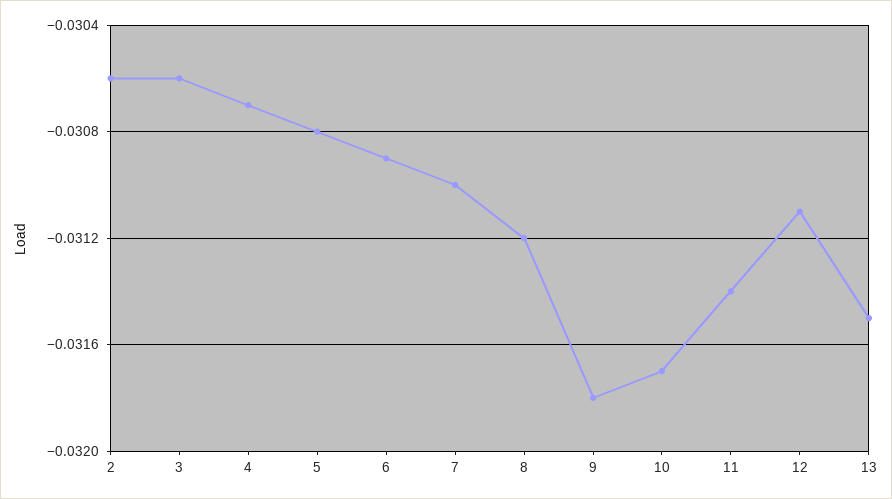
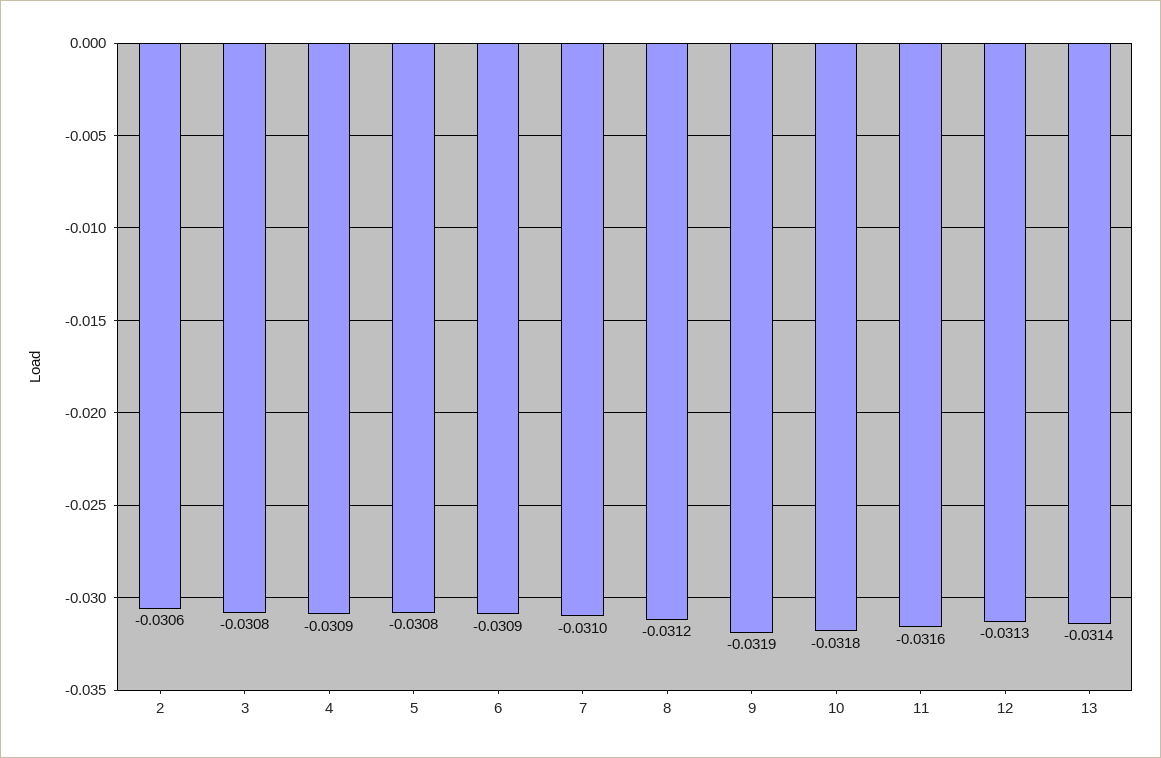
  {
    "2": -0.0306,
-   "3": -0.0306,
+   "3": -0.0308,
-   "4": -0.0307,
+   "4": -0.0309,
    "5": -0.0308,
    "6": -0.0309,
    "7": -0.031,
    "8": -0.0312,
-   "9": -0.0318,
+   "9": -0.0319,
-   "10": -0.0317,
+   "10": -0.0318,
-   "11": -0.0314,
+   "11": -0.0316,
-   "12": -0.0311,
+   "12": -0.0313,
-   "13": -0.0315
+   "13": -0.0314
  }

